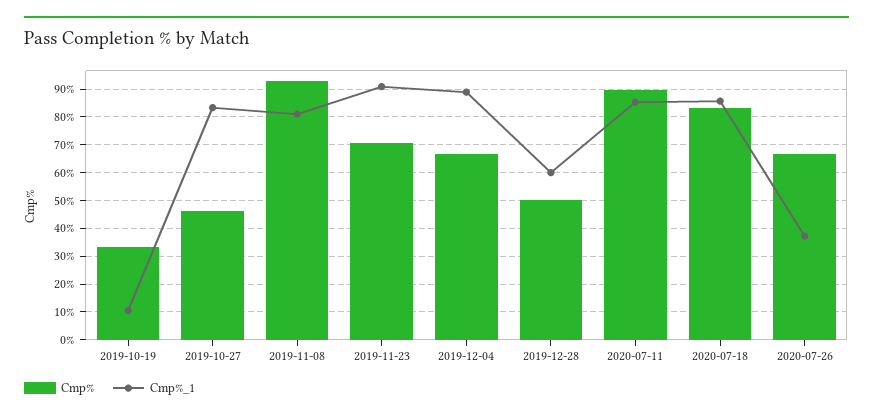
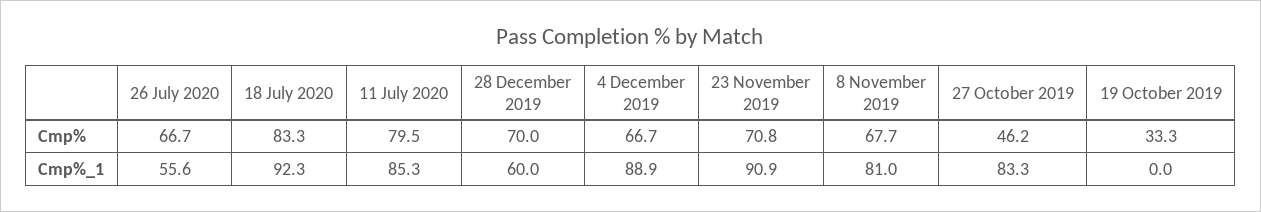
  {
    "Cmp%": {
      "2019-10-19": 33.3,
      "2019-10-27": 46.2,
-     "2019-11-08": 92.5,
+     "2019-11-08": 67.7,
      "2019-11-23": 70.8,
      "2019-12-04": 66.7,
-     "2019-12-28": 50,
+     "2019-12-28": 70,
-     "2020-07-11": 90,
+     "2020-07-11": 79.5,
      "2020-07-18": 83.3,
      "2020-07-26": 66.7
    },
    "Cmp%_1": {
-     "2019-10-19": 10,
+     "2019-10-19": 0,
      "2019-10-27": 83.3,
      "2019-11-08": 81,
      "2019-11-23": 90.9,
      "2019-12-04": 88.9,
      "2019-12-28": 60,
      "2020-07-11": 85.3,
-     "2020-07-18": 85,
+     "2020-07-18": 92.3,
-     "2020-07-26": 37.5
+     "2020-07-26": 55.6
    }
  }

